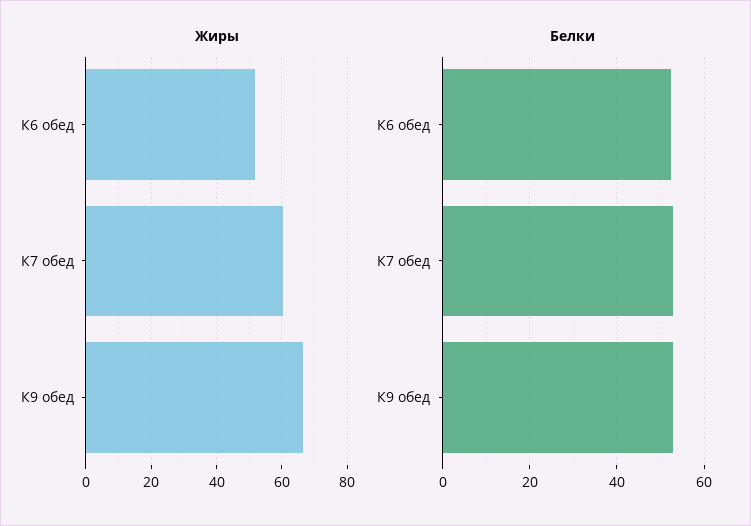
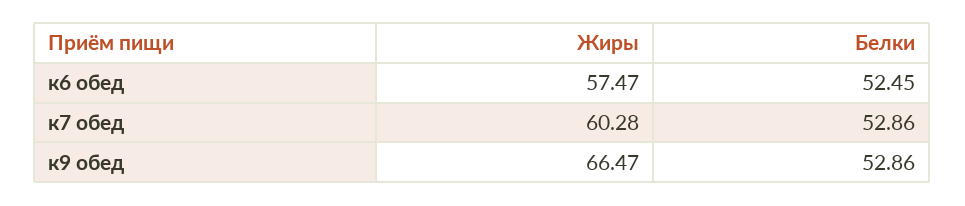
  {
    "Жиры": {
-     "К6 обед": 52,
+     "К6 обед": 57.47,
      "К7 обед": 60.28,
      "К9 обед": 66.47
    },
    "Белки": {
      "К6 обед": 52.45,
      "К7 обед": 52.86,
      "К9 обед": 52.86
    }
  }

